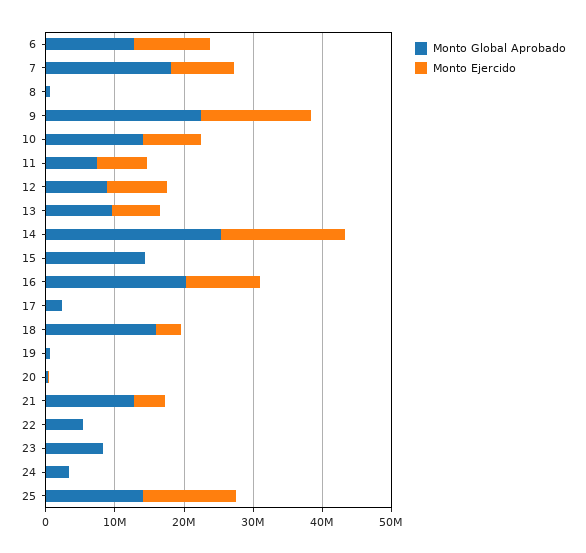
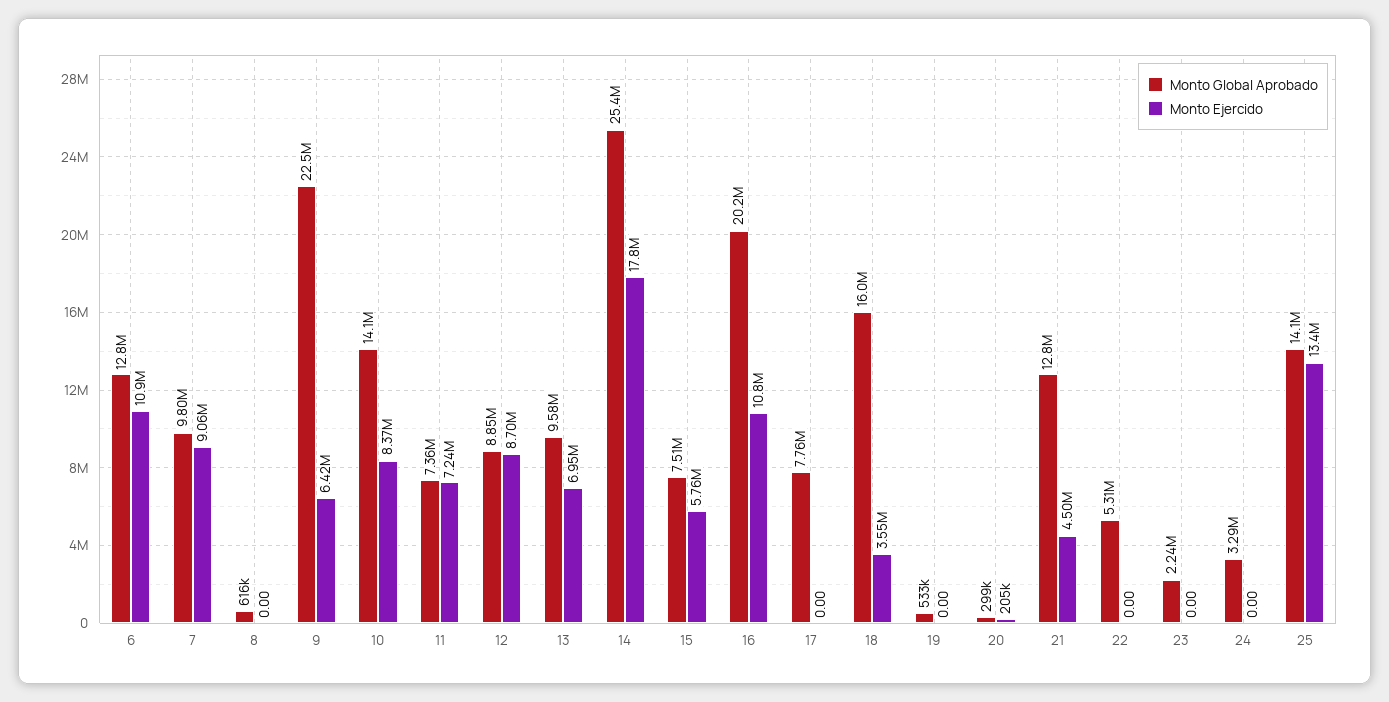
  {
    "Monto Global Aprobado": {
      "6": 12800000,
-     "7": 18000000,
+     "7": 9800000,
      "8": 616000,
      "9": 22500000,
      "10": 14100000,
      "11": 7360000,
      "12": 8850000,
      "13": 9580000,
      "14": 25400000,
-     "15": 14000000,
+     "15": 7510000,
      "16": 20200000,
-     "17": 2000000,
+     "17": 7760000,
      "18": 16000000,
      "19": 533000,
      "20": 299000,
      "21": 12800000,
      "22": 5310000,
-     "23": 8000000,
+     "23": 2240000,
      "24": 3290000,
      "25": 14100000
    },
    "Monto Ejercido": {
      "6": 10900000,
      "7": 9060000,
      "8": 0,
-     "9": 16000000,
+     "9": 6420000,
      "10": 8370000,
      "11": 7240000,
      "12": 8700000,
      "13": 6950000,
      "14": 17800000,
-     "15": 0,
+     "15": 5760000,
      "16": 10800000,
      "17": 0,
      "18": 3550000,
      "19": 0,
      "20": 205000,
      "21": 4500000,
      "22": 0,
      "23": 0,
      "24": 0,
      "25": 13400000
    }
  }

